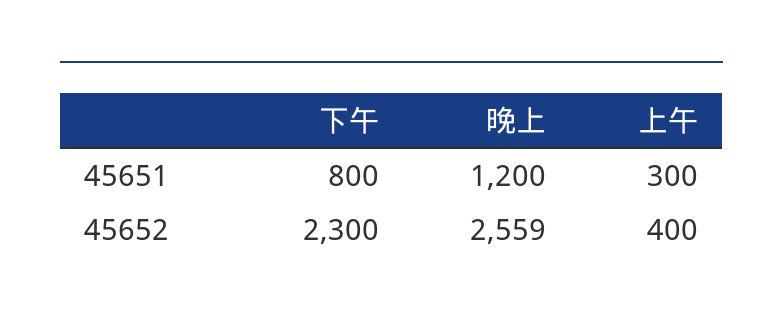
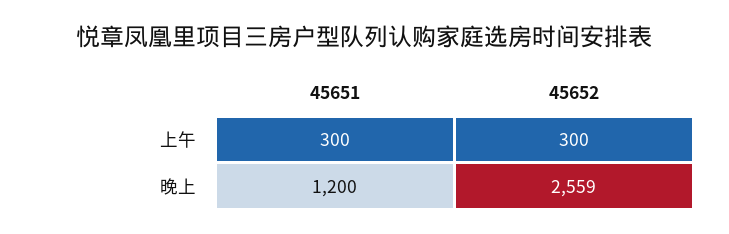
  {
-   "下午": {
-     "45651": 800,
-     "45652": 2300
-   },
    "晚上": {
      "45651": 1200,
      "45652": 2559
    },
    "上午": {
      "45651": 300,
-     "45652": 400
+     "45652": 300
    }
  }

